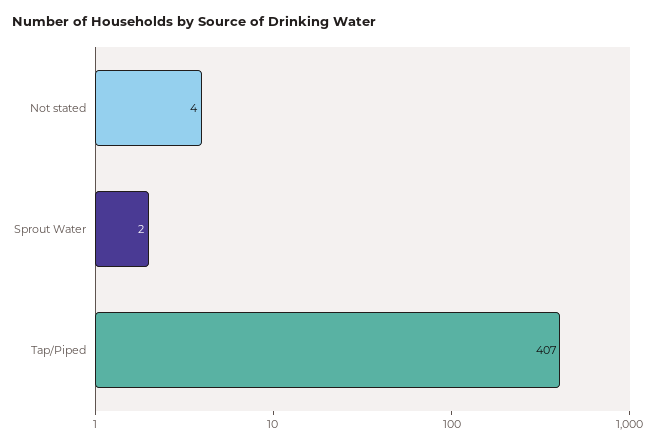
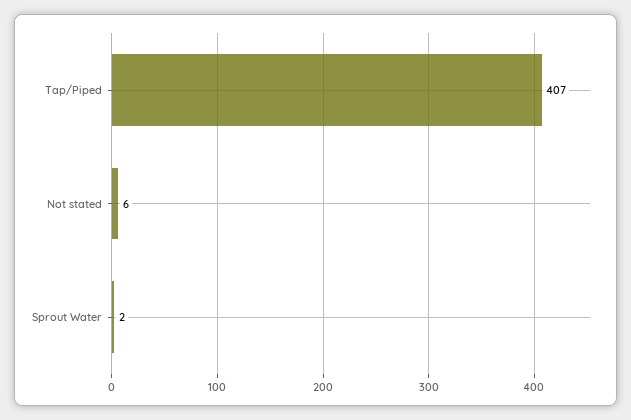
  {
-   "Not stated": 4,
+   "Not stated": 6,
    "Sprout Water": 2,
    "Tap/Piped": 407
  }

